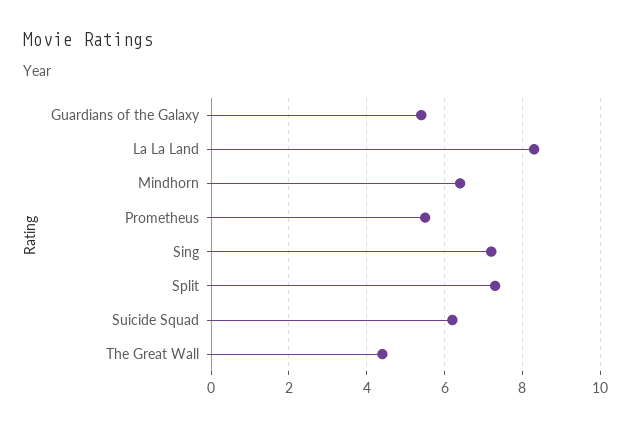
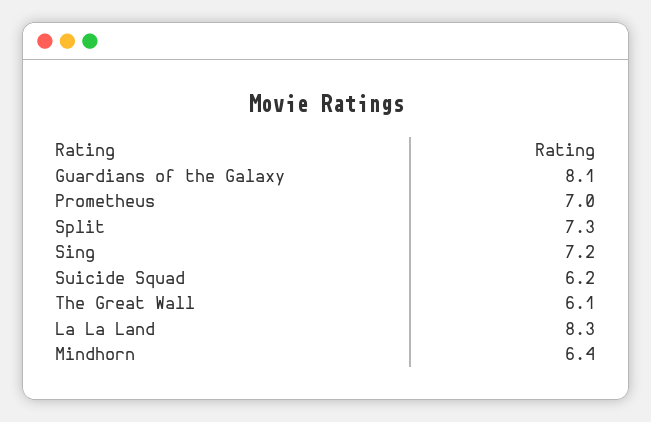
  {
-   "Guardians of the Galaxy": 5.5,
+   "Guardians of the Galaxy": 8.1,
    "La La Land": 8.3,
    "Mindhorn": 6.4,
-   "Prometheus": 5.5,
+   "Prometheus": 7,
    "Sing": 7.2,
    "Split": 7.3,
    "Suicide Squad": 6.2,
-   "The Great Wall": 4.5
+   "The Great Wall": 6.1
  }

